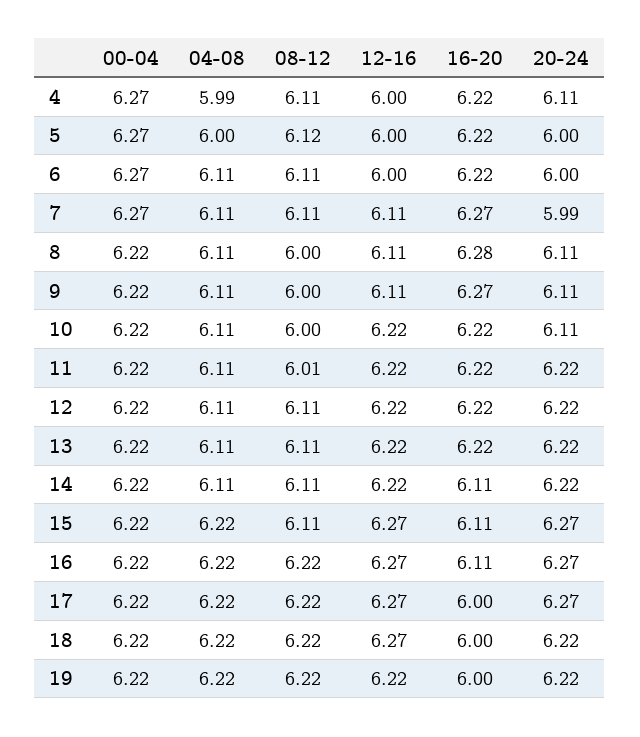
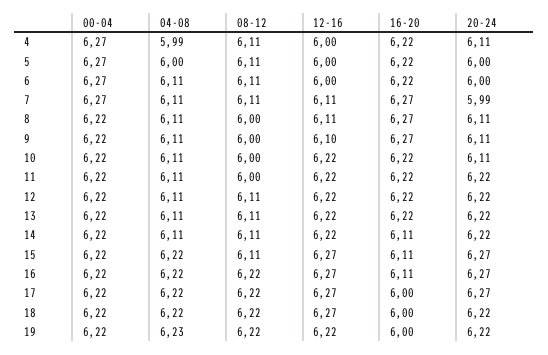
  {
    "00-04": {
      "4": 6.27,
      "5": 6.27,
      "6": 6.27,
      "7": 6.27,
      "8": 6.22,
      "9": 6.22,
      "10": 6.22,
      "11": 6.22,
      "12": 6.22,
      "13": 6.22,
      "14": 6.22,
      "15": 6.22,
      "16": 6.22,
      "17": 6.22,
      "18": 6.22,
      "19": 6.22
    },
    "04-08": {
      "4": 5.99,
      "5": 6,
      "6": 6.11,
      "7": 6.11,
      "8": 6.11,
      "9": 6.11,
      "10": 6.11,
      "11": 6.11,
      "12": 6.11,
      "13": 6.11,
      "14": 6.11,
      "15": 6.22,
      "16": 6.22,
      "17": 6.22,
      "18": 6.22,
-     "19": 6.22
+     "19": 6.23
    },
    "08-12": {
      "4": 6.11,
-     "5": 6.12,
+     "5": 6.11,
      "6": 6.11,
      "7": 6.11,
      "8": 6,
      "9": 6,
      "10": 6,
-     "11": 6.01,
+     "11": 6,
      "12": 6.11,
      "13": 6.11,
      "14": 6.11,
      "15": 6.11,
      "16": 6.22,
      "17": 6.22,
      "18": 6.22,
      "19": 6.22
    },
    "12-16": {
      "4": 6,
      "5": 6,
      "6": 6,
      "7": 6.11,
      "8": 6.11,
-     "9": 6.11,
+     "9": 6.1,
      "10": 6.22,
      "11": 6.22,
      "12": 6.22,
      "13": 6.22,
      "14": 6.22,
      "15": 6.27,
      "16": 6.27,
      "17": 6.27,
      "18": 6.27,
      "19": 6.22
    },
    "16-20": {
      "4": 6.22,
      "5": 6.22,
      "6": 6.22,
      "7": 6.27,
-     "8": 6.28,
+     "8": 6.27,
      "9": 6.27,
      "10": 6.22,
      "11": 6.22,
      "12": 6.22,
      "13": 6.22,
      "14": 6.11,
      "15": 6.11,
      "16": 6.11,
      "17": 6,
      "18": 6,
      "19": 6
    },
    "20-24": {
      "4": 6.11,
      "5": 6,
      "6": 6,
      "7": 5.99,
      "8": 6.11,
      "9": 6.11,
      "10": 6.11,
      "11": 6.22,
      "12": 6.22,
      "13": 6.22,
      "14": 6.22,
      "15": 6.27,
      "16": 6.27,
      "17": 6.27,
      "18": 6.22,
      "19": 6.22
    }
  }

